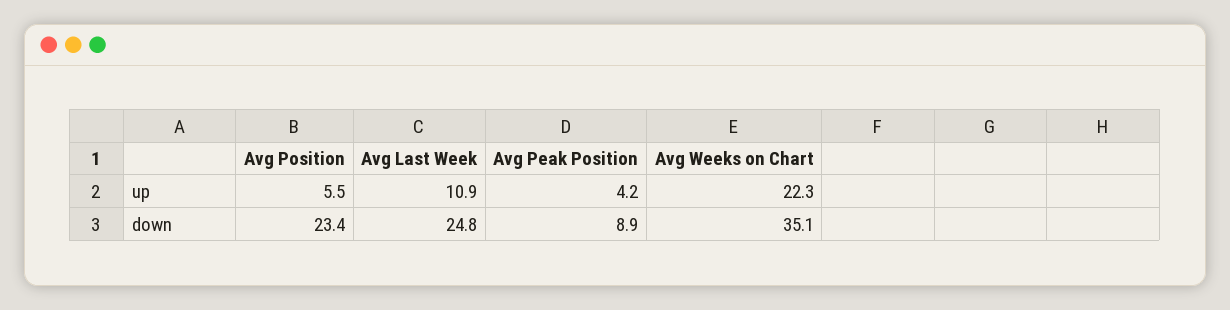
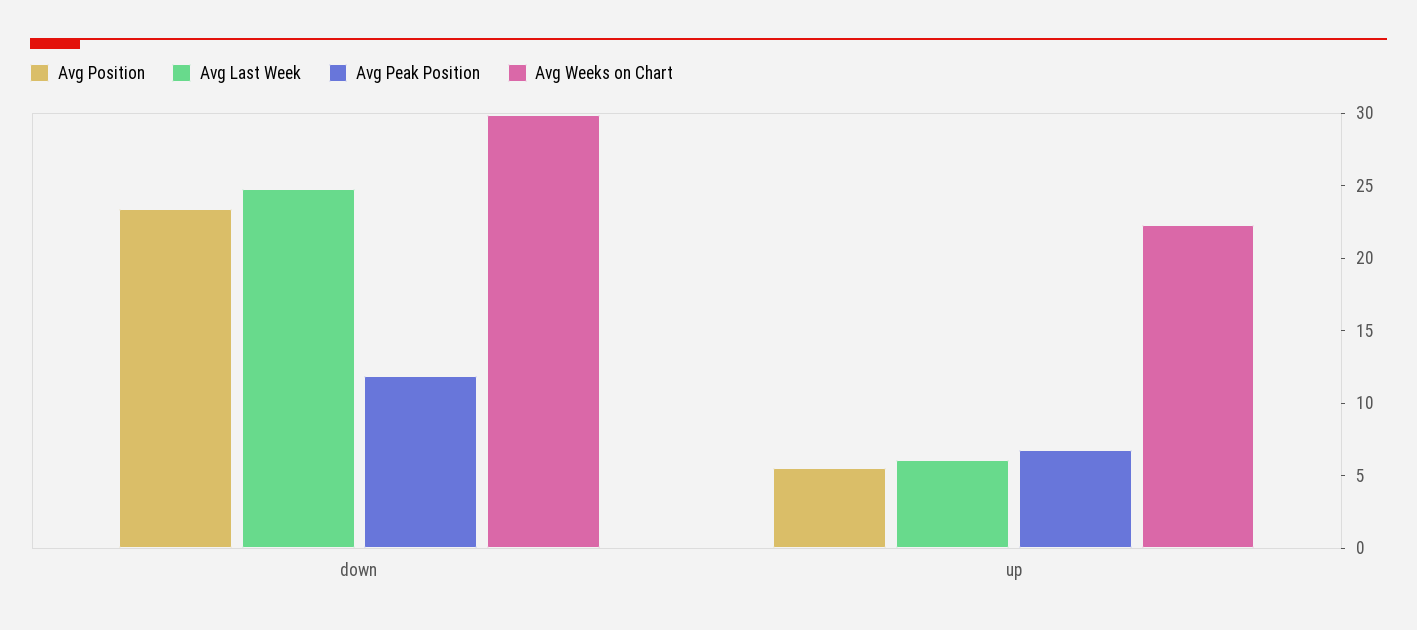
  {
    "Avg Position": {
      "up": 5.5,
      "down": 23.4
    },
    "Avg Last Week": {
-     "up": 10.9,
+     "up": 6,
      "down": 24.8
    },
    "Avg Peak Position": {
-     "up": 4.2,
+     "up": 7,
-     "down": 8.9
+     "down": 12
    },
    "Avg Weeks on Chart": {
      "up": 22.3,
-     "down": 35.1
+     "down": 30
    }
  }

